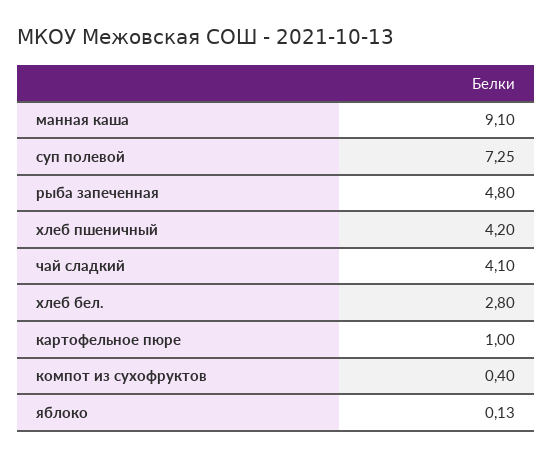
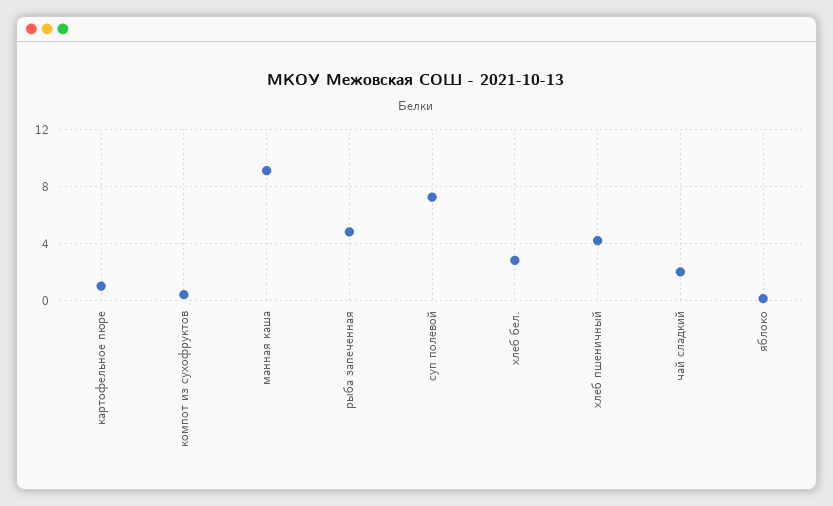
  {
    "манная каша": 9.1,
    "суп полевой": 7.25,
    "рыба запеченная": 4.8,
    "хлеб пшеничный": 4.2,
-   "чай сладкий": 4.1,
+   "чай сладкий": 2,
    "хлеб бел.": 2.8,
    "картофельное пюре": 1,
    "компот из сухофруктов": 0.4,
    "яблоко": 0.13
  }

